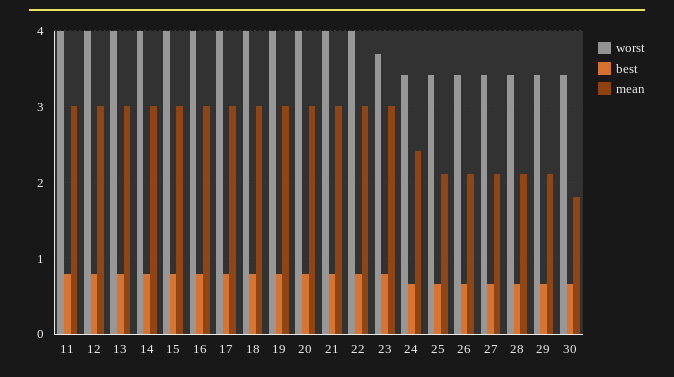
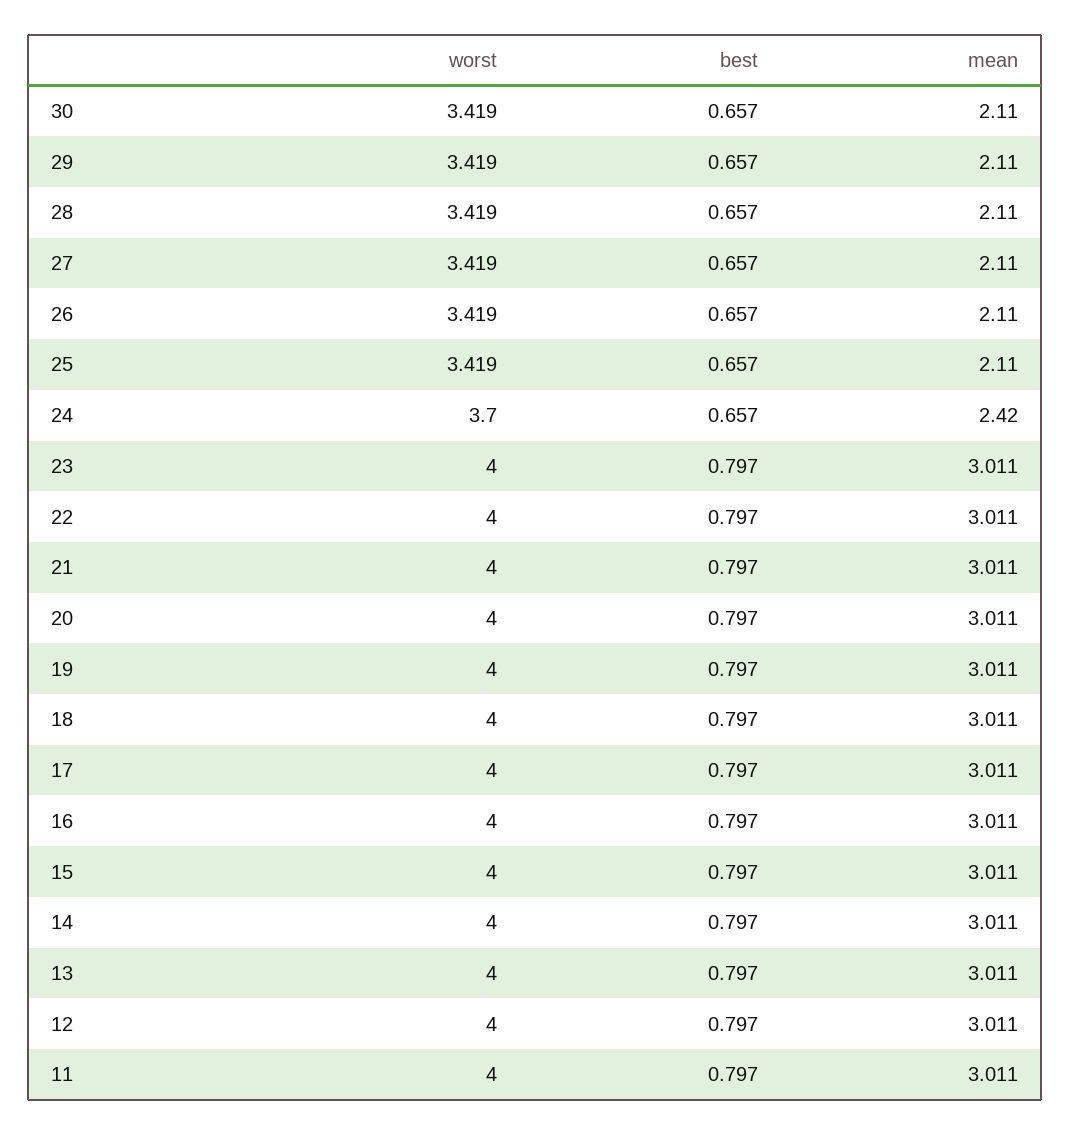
  {
    "worst": {
      "11": 4,
      "12": 4,
      "13": 4,
      "14": 4,
      "15": 4,
      "16": 4,
      "17": 4,
      "18": 4,
      "19": 4,
      "20": 4,
      "21": 4,
      "22": 4,
-     "23": 3.7,
+     "23": 4,
-     "24": 3.4,
+     "24": 3.7,
      "25": 3.419,
      "26": 3.419,
      "27": 3.419,
      "28": 3.419,
      "29": 3.419,
      "30": 3.419
    },
    "best": {
      "11": 0.797,
      "12": 0.797,
      "13": 0.797,
      "14": 0.797,
      "15": 0.797,
      "16": 0.797,
      "17": 0.797,
      "18": 0.797,
      "19": 0.797,
      "20": 0.797,
      "21": 0.797,
      "22": 0.797,
      "23": 0.797,
      "24": 0.657,
      "25": 0.657,
      "26": 0.657,
      "27": 0.657,
      "28": 0.657,
      "29": 0.657,
      "30": 0.657
    },
    "mean": {
      "11": 3.011,
      "12": 3.011,
      "13": 3.011,
      "14": 3.011,
      "15": 3.011,
      "16": 3.011,
      "17": 3.011,
      "18": 3.011,
      "19": 3.011,
      "20": 3.011,
      "21": 3.011,
      "22": 3.011,
      "23": 3.011,
      "24": 2.42,
      "25": 2.11,
      "26": 2.11,
      "27": 2.11,
      "28": 2.11,
      "29": 2.11,
-     "30": 1.8
+     "30": 2.11
    }
  }

